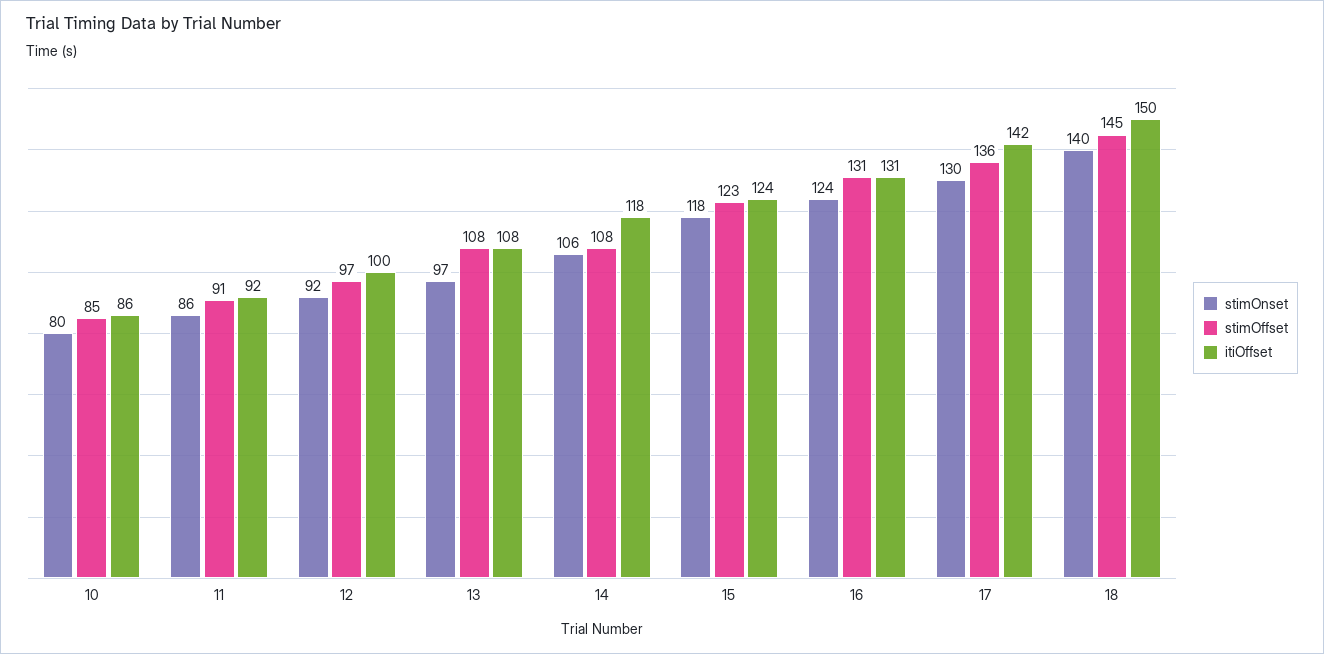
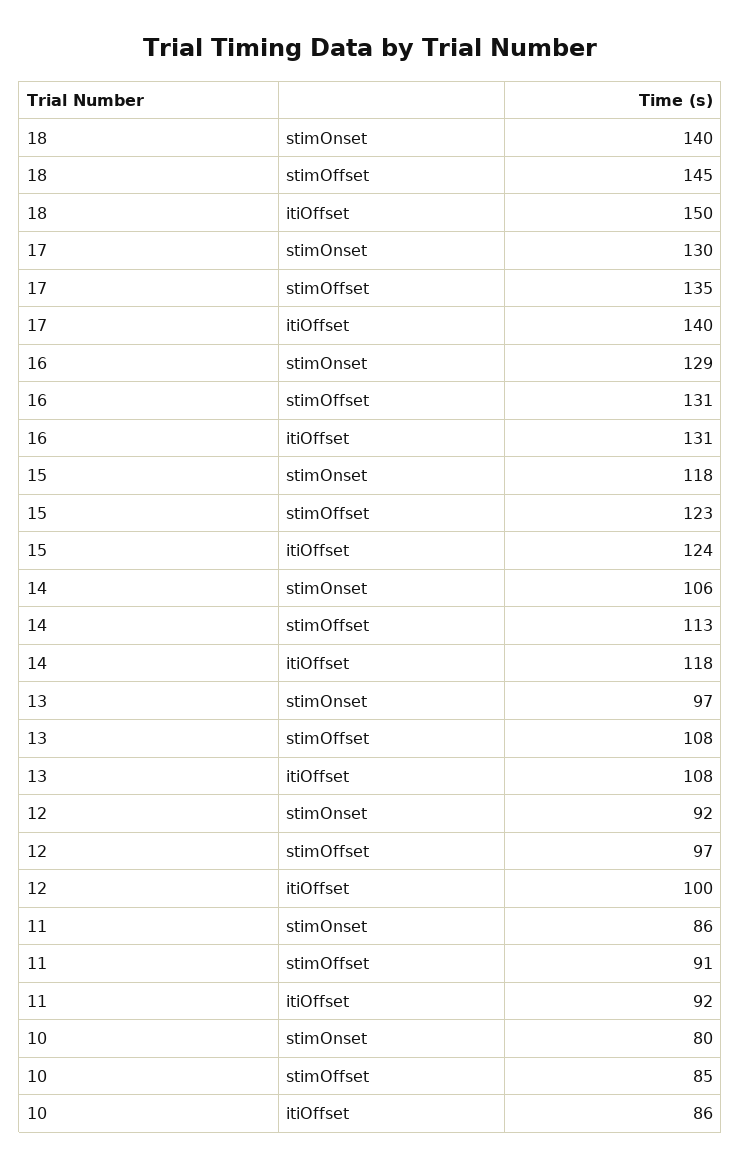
  {
    "stimOnset": {
      "10": 80,
      "11": 86,
      "12": 92,
      "13": 97,
      "14": 106,
      "15": 118,
-     "16": 124,
+     "16": 129,
      "17": 130,
      "18": 140
    },
    "stimOffset": {
      "10": 85,
      "11": 91,
      "12": 97,
      "13": 108,
-     "14": 108,
+     "14": 113,
      "15": 123,
      "16": 131,
-     "17": 136,
+     "17": 135,
      "18": 145
    },
    "itiOffset": {
      "10": 86,
      "11": 92,
      "12": 100,
      "13": 108,
      "14": 118,
      "15": 124,
      "16": 131,
-     "17": 142,
+     "17": 140,
      "18": 150
    }
  }

